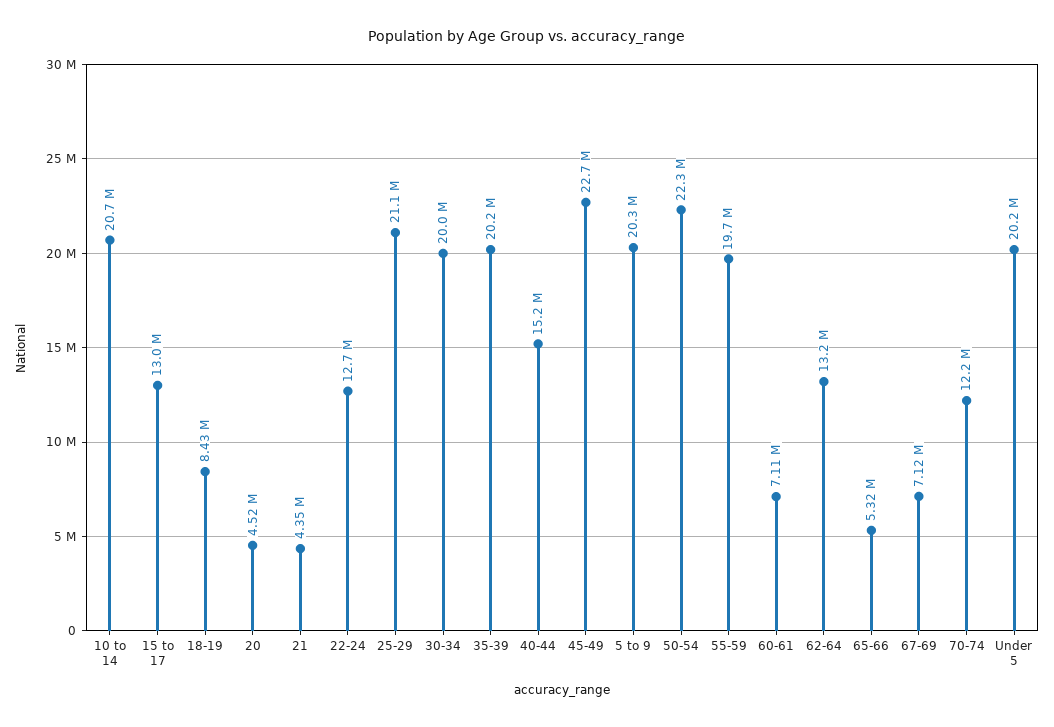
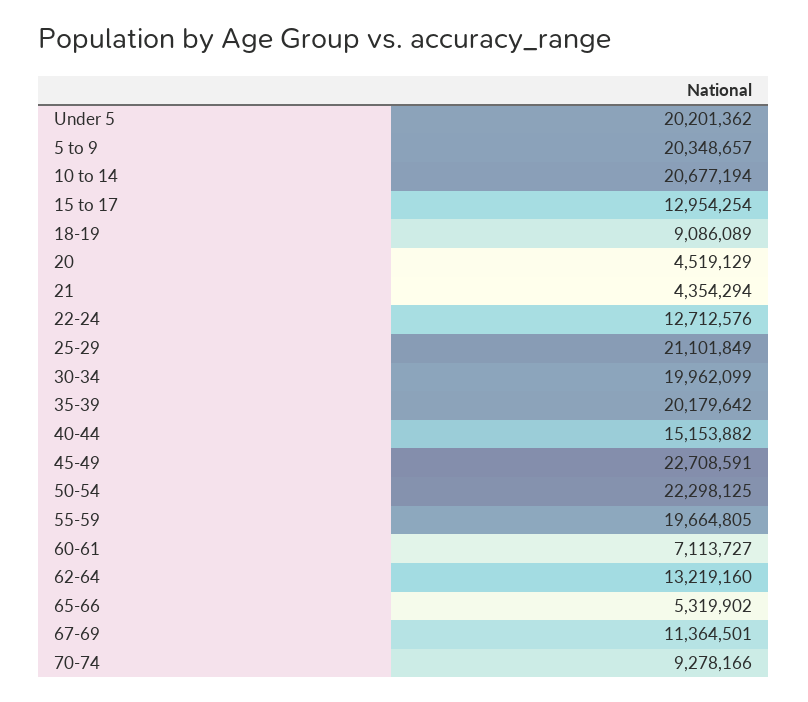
  {
    "10 to 14": 20677194,
    "15 to 17": 12954254,
-   "18-19": 8430000,
+   "18-19": 9086089,
    "20": 4519129,
    "21": 4354294,
    "22-24": 12712576,
    "25-29": 21101849,
    "30-34": 19962099,
    "35-39": 20179642,
    "40-44": 15153882,
    "45-49": 22708591,
    "5 to 9": 20348657,
    "50-54": 22298125,
    "55-59": 19664805,
    "60-61": 7113727,
    "62-64": 13219160,
    "65-66": 5319902,
-   "67-69": 7120000,
+   "67-69": 11364501,
-   "70-74": 12200000,
+   "70-74": 9278166,
    "Under 5": 20201362
  }

